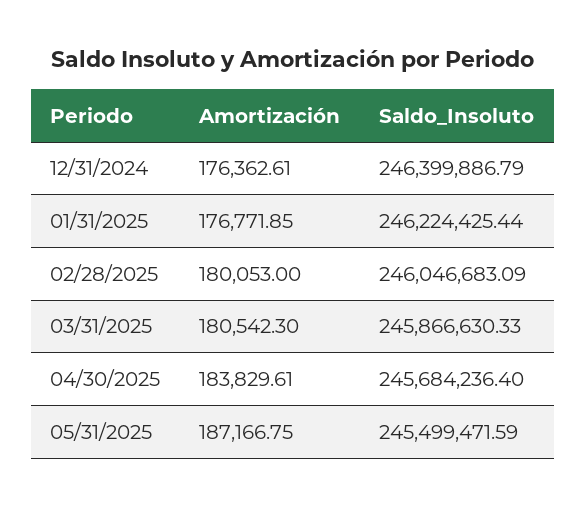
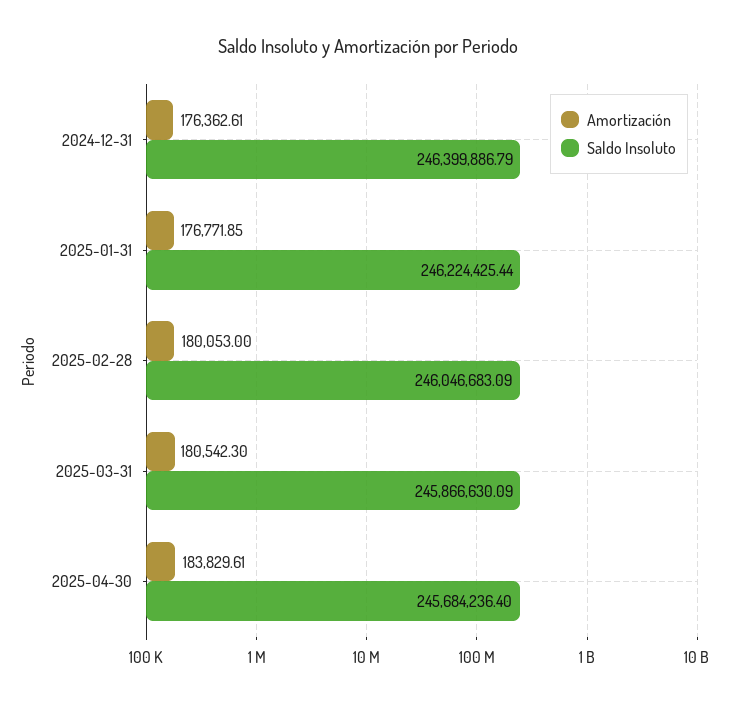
  {
    "Amortización": {
      "12/31/2024": 176362.61,
      "01/31/2025": 176771.85,
      "02/28/2025": 180053,
      "03/31/2025": 180542.3,
-     "04/30/2025": 183829.61,
+     "04/30/2025": 183829.61
-     "05/31/2025": 187166.75
    },
    "Saldo_Insoluto": {
      "12/31/2024": 246399886.79,
      "01/31/2025": 246224425.44,
      "02/28/2025": 246046683.09,
-     "03/31/2025": 245866630.33,
+     "03/31/2025": 245866630.09,
-     "04/30/2025": 245684236.4,
+     "04/30/2025": 245684236.4
-     "05/31/2025": 245499471.59
    }
  }

